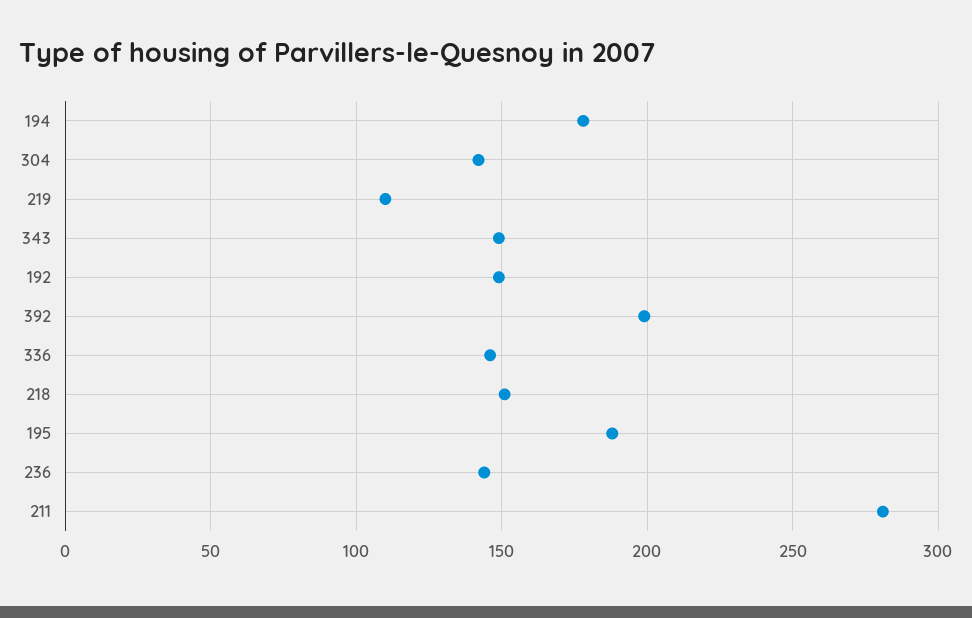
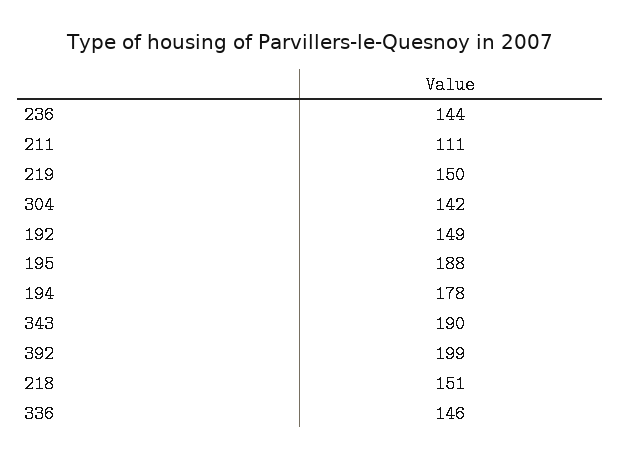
  {
    "194": 178,
    "304": 142,
-   "219": 110,
+   "219": 150,
-   "343": 150,
+   "343": 190,
    "192": 149,
    "392": 199,
    "336": 146,
    "218": 151,
    "195": 188,
    "236": 144,
-   "211": 280
+   "211": 111
  }

